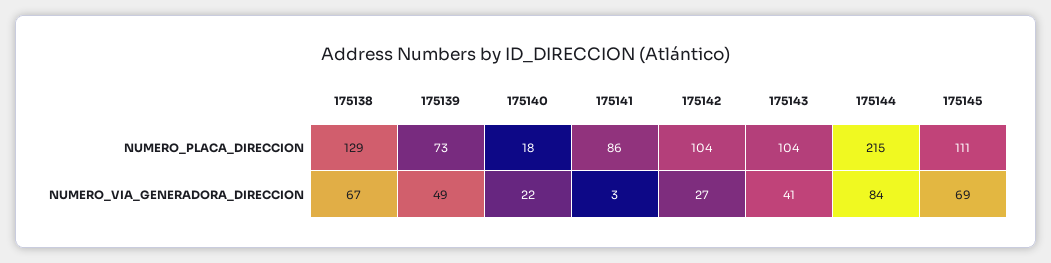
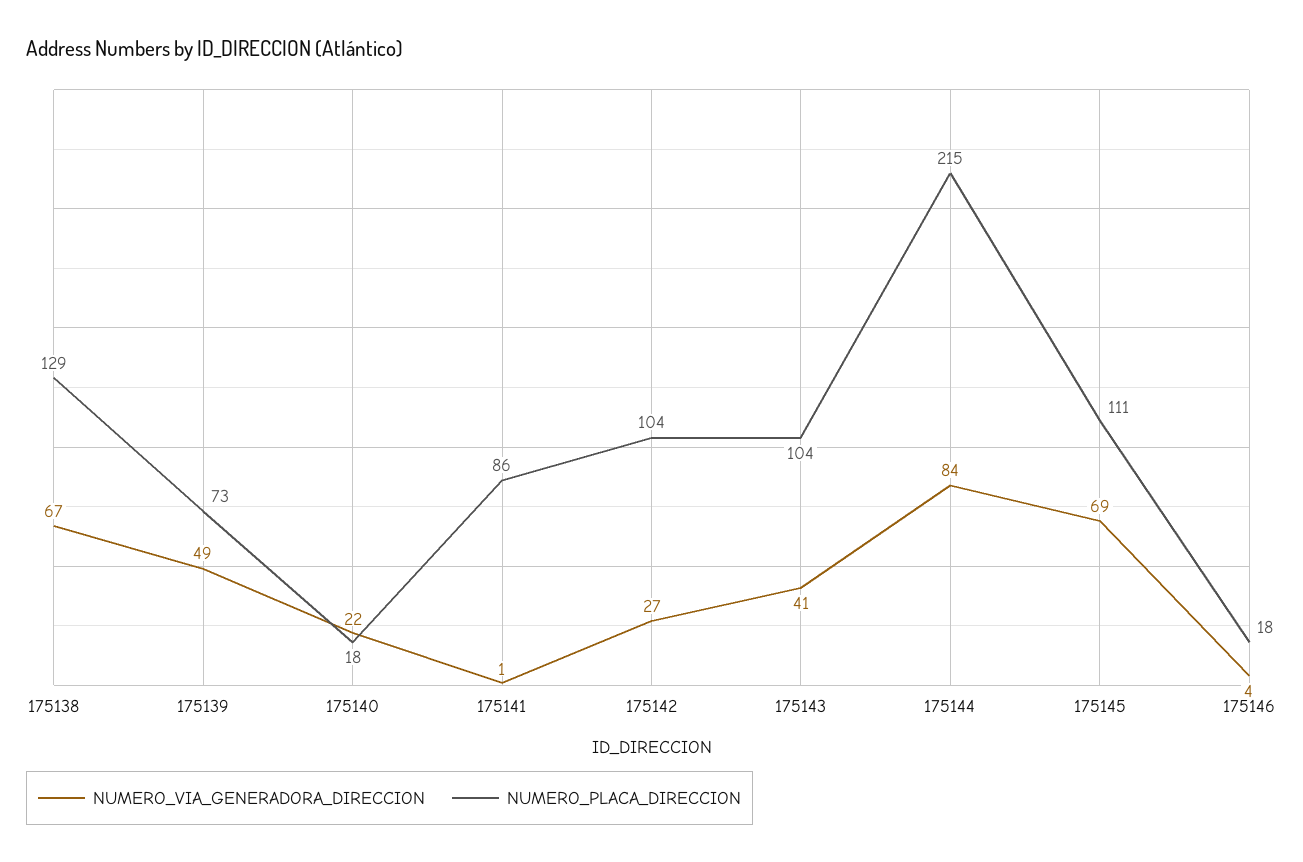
  {
    "NUMERO_PLACA_DIRECCION": {
      "175138": 129,
      "175139": 73,
      "175140": 18,
      "175141": 86,
      "175142": 104,
      "175143": 104,
      "175144": 215,
-     "175145": 111
+     "175145": 111,
+     "175146": 18
    },
    "NUMERO_VIA_GENERADORA_DIRECCION": {
      "175138": 67,
      "175139": 49,
      "175140": 22,
-     "175141": 3,
+     "175141": 1,
      "175142": 27,
      "175143": 41,
      "175144": 84,
-     "175145": 69
+     "175145": 69,
+     "175146": 4
    }
  }

